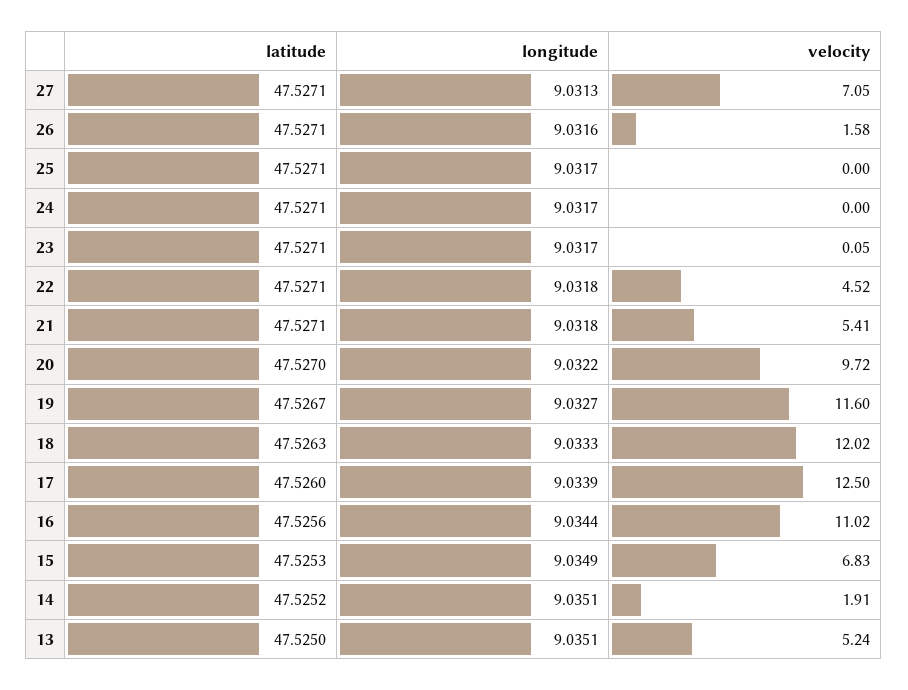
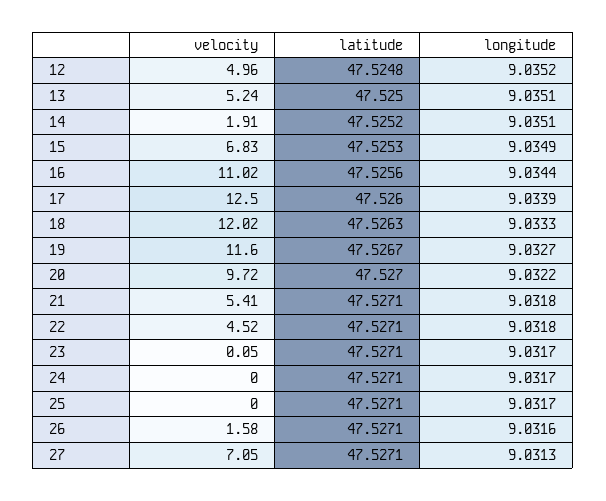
  {
    "latitude": {
      "27": 47.5271,
      "26": 47.5271,
      "25": 47.5271,
      "24": 47.5271,
      "23": 47.5271,
      "22": 47.5271,
      "21": 47.5271,
      "20": 47.527,
      "19": 47.5267,
      "18": 47.5263,
      "17": 47.526,
      "16": 47.5256,
      "15": 47.5253,
      "14": 47.5252,
-     "13": 47.525
+     "13": 47.525,
+     "12": 47.5248
    },
    "longitude": {
      "27": 9.0313,
      "26": 9.0316,
      "25": 9.0317,
      "24": 9.0317,
      "23": 9.0317,
      "22": 9.0318,
      "21": 9.0318,
      "20": 9.0322,
      "19": 9.0327,
      "18": 9.0333,
      "17": 9.0339,
      "16": 9.0344,
      "15": 9.0349,
      "14": 9.0351,
-     "13": 9.0351
+     "13": 9.0351,
+     "12": 9.0352
    },
    "velocity": {
      "27": 7.05,
      "26": 1.58,
      "25": 0,
      "24": 0,
      "23": 0.05,
      "22": 4.52,
      "21": 5.41,
      "20": 9.72,
      "19": 11.6,
      "18": 12.02,
      "17": 12.5,
      "16": 11.02,
      "15": 6.83,
      "14": 1.91,
-     "13": 5.24
+     "13": 5.24,
+     "12": 4.96
    }
  }

